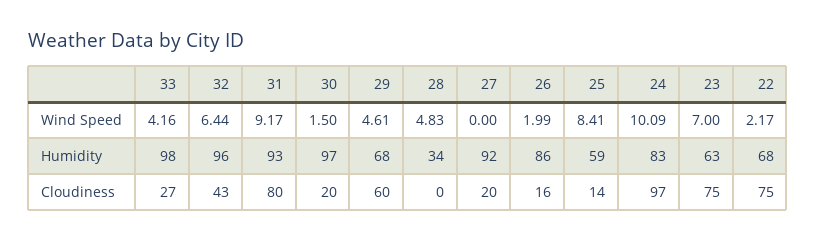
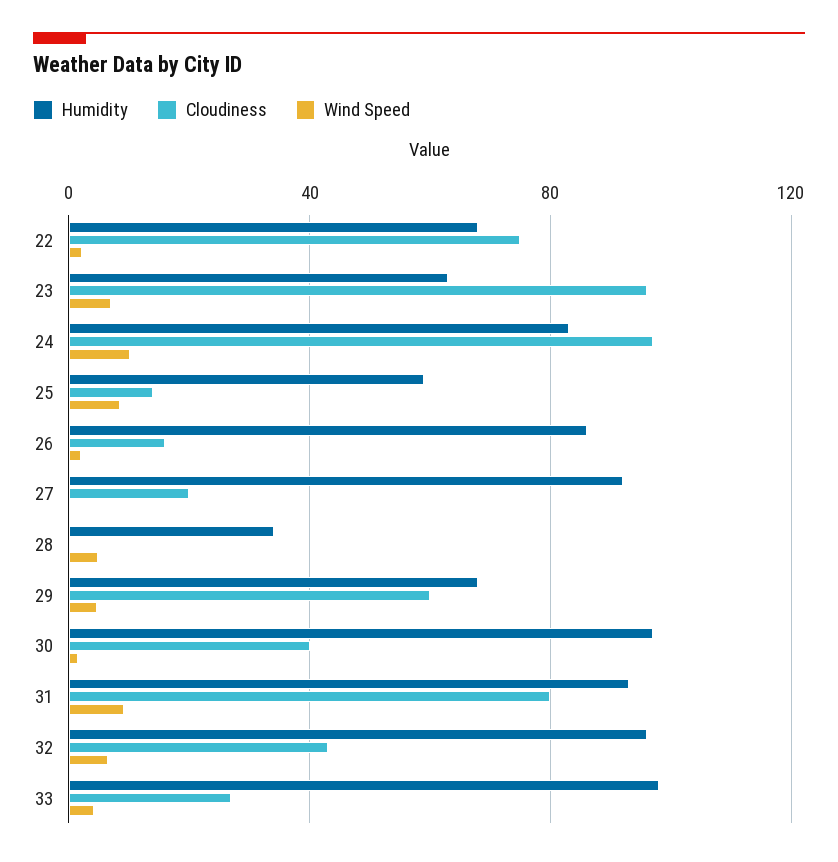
  {
    "Wind Speed": {
      "33": 4.16,
      "32": 6.44,
      "31": 9.17,
      "30": 1.5,
      "29": 4.61,
      "28": 4.83,
      "27": 0,
      "26": 1.99,
      "25": 8.41,
      "24": 10.09,
      "23": 7,
      "22": 2.17
    },
    "Humidity": {
      "33": 98,
      "32": 96,
      "31": 93,
      "30": 97,
      "29": 68,
      "28": 34,
      "27": 92,
      "26": 86,
      "25": 59,
      "24": 83,
      "23": 63,
      "22": 68
    },
    "Cloudiness": {
      "33": 27,
      "32": 43,
      "31": 80,
-     "30": 20,
+     "30": 40,
      "29": 60,
      "28": 0,
      "27": 20,
      "26": 16,
      "25": 14,
      "24": 97,
-     "23": 75,
+     "23": 95,
      "22": 75
    }
  }

